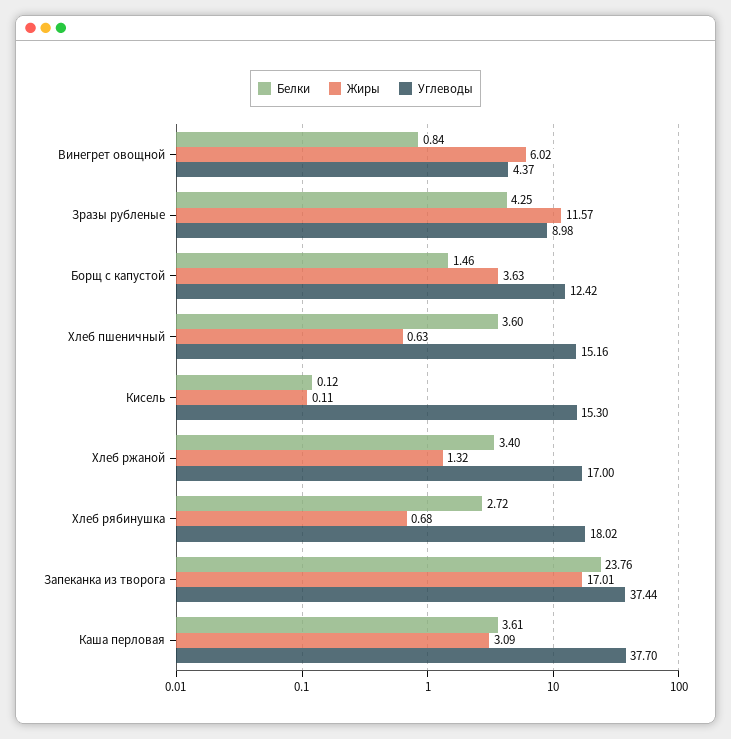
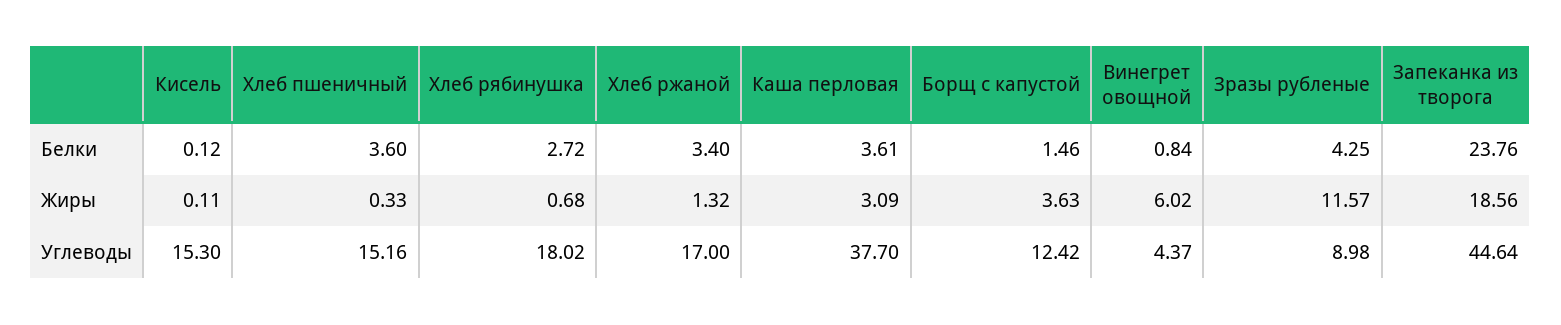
  {
    "Белки": {
      "Винегрет овощной": 0.84,
      "Зразы рубленые": 4.25,
      "Борщ с капустой": 1.46,
      "Хлеб пшеничный": 3.6,
      "Кисель": 0.12,
      "Хлеб ржаной": 3.4,
      "Хлеб рябинушка": 2.72,
      "Запеканка из творога": 23.76,
      "Каша перловая": 3.61
    },
    "Жиры": {
      "Винегрет овощной": 6.02,
      "Зразы рубленые": 11.57,
      "Борщ с капустой": 3.63,
-     "Хлеб пшеничный": 0.63,
+     "Хлеб пшеничный": 0.33,
      "Кисель": 0.11,
      "Хлеб ржаной": 1.32,
      "Хлеб рябинушка": 0.68,
-     "Запеканка из творога": 17.01,
+     "Запеканка из творога": 18.56,
      "Каша перловая": 3.09
    },
    "Углеводы": {
      "Винегрет овощной": 4.37,
      "Зразы рубленые": 8.98,
      "Борщ с капустой": 12.42,
      "Хлеб пшеничный": 15.16,
      "Кисель": 15.3,
      "Хлеб ржаной": 17,
      "Хлеб рябинушка": 18.02,
-     "Запеканка из творога": 37.44,
+     "Запеканка из творога": 44.64,
      "Каша перловая": 37.7
    }
  }

